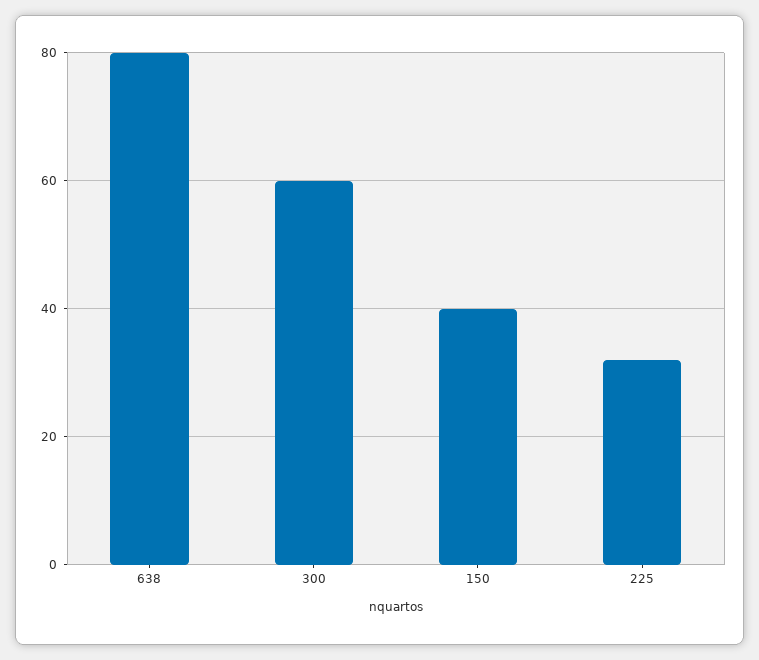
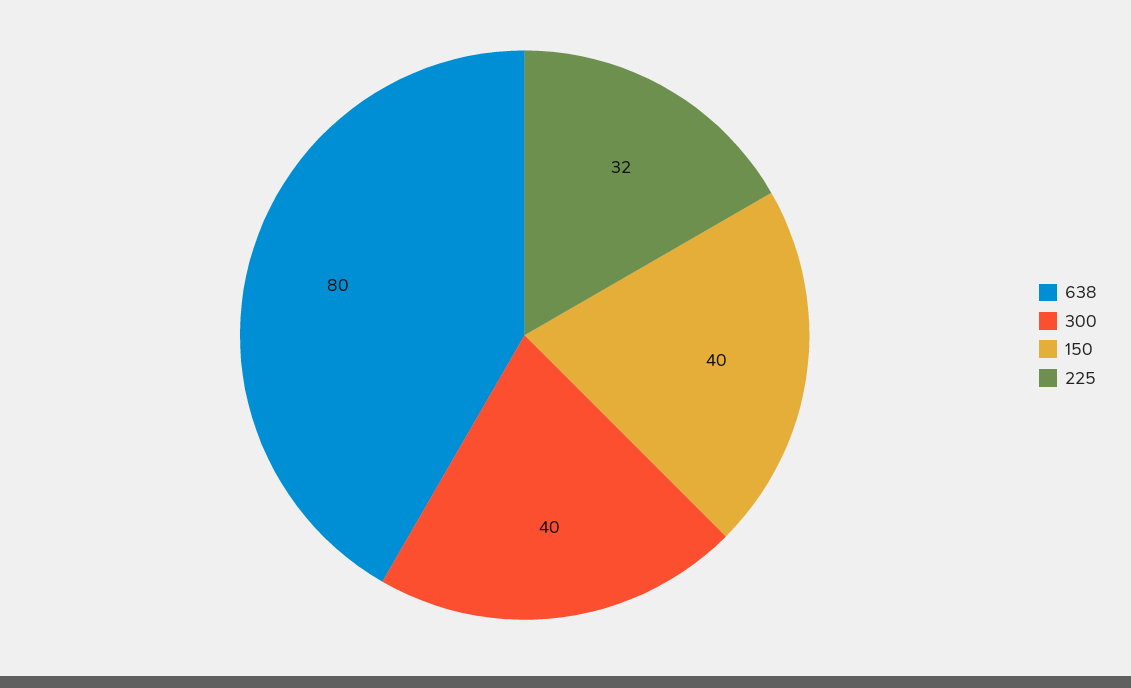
  {
    "638": 80,
-   "300": 60,
+   "300": 40,
    "150": 40,
    "225": 32
  }

